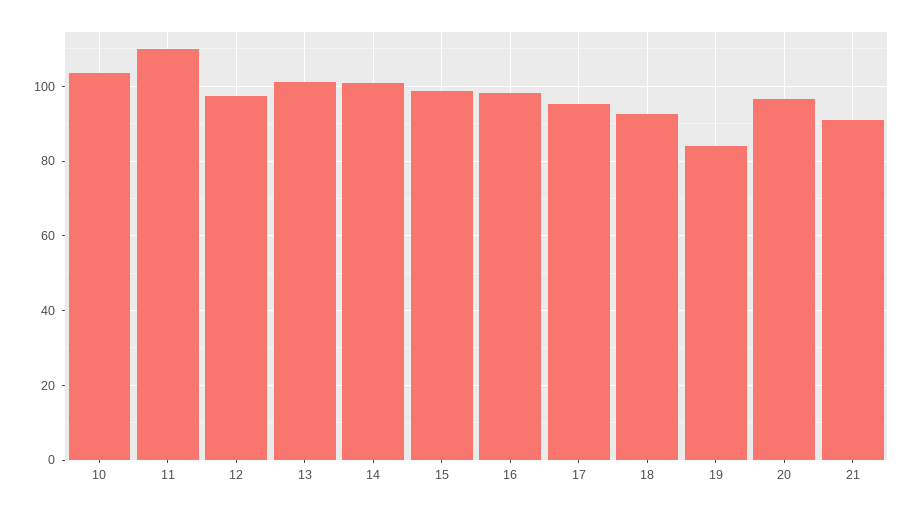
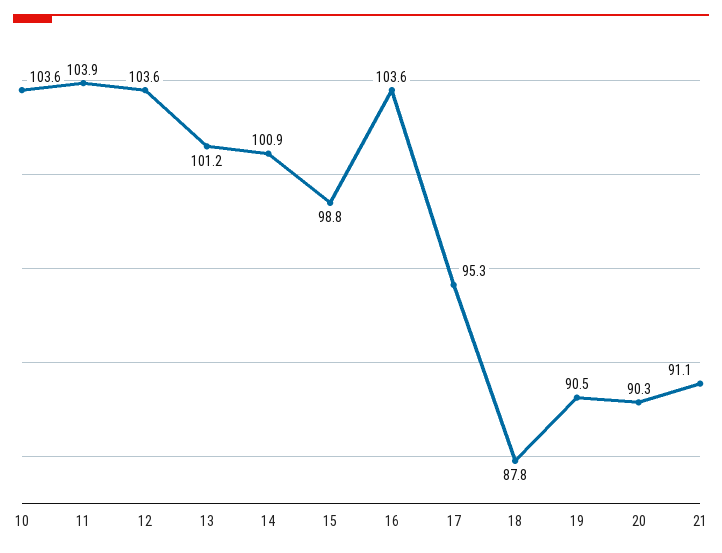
  {
    "10": 103.6,
-   "11": 110,
+   "11": 103.9,
-   "12": 98,
+   "12": 103.6,
    "13": 101.2,
    "14": 100.9,
    "15": 98.8,
-   "16": 98,
+   "16": 103.6,
    "17": 95.3,
-   "18": 92,
+   "18": 87.8,
-   "19": 84,
+   "19": 90.5,
-   "20": 96,
+   "20": 90.3,
    "21": 91.1
  }

